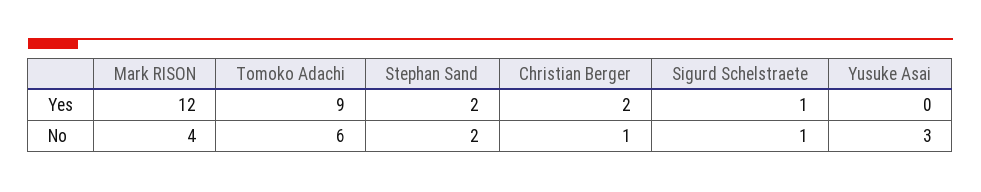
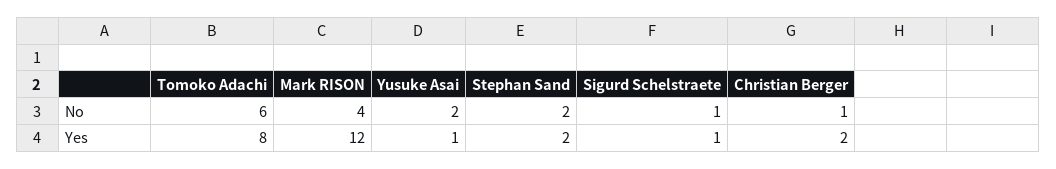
  {
    "Mark RISON": {
      "Yes": 12,
      "No": 4
    },
    "Tomoko Adachi": {
-     "Yes": 9,
+     "Yes": 8,
      "No": 6
    },
    "Stephan Sand": {
      "Yes": 2,
      "No": 2
    },
    "Christian Berger": {
      "Yes": 2,
      "No": 1
    },
    "Sigurd Schelstraete": {
      "Yes": 1,
      "No": 1
    },
    "Yusuke Asai": {
-     "Yes": 0,
+     "Yes": 1,
-     "No": 3
+     "No": 2
    }
  }

